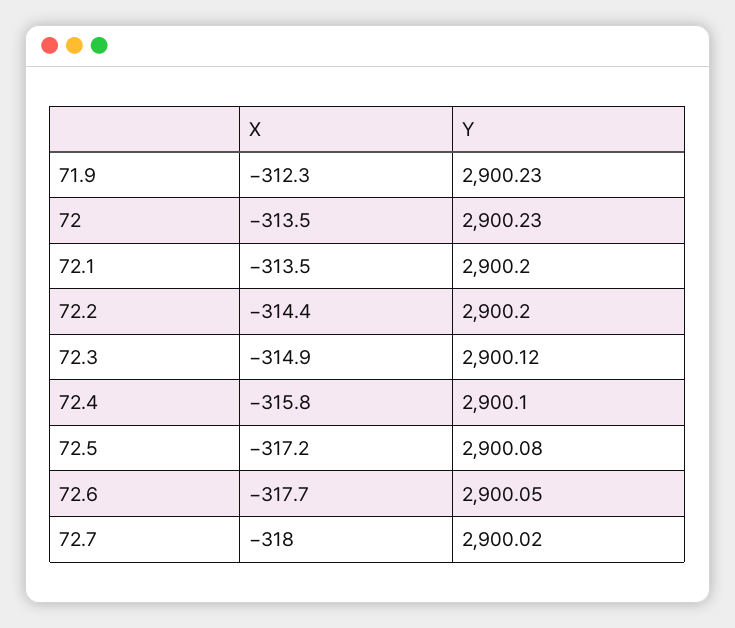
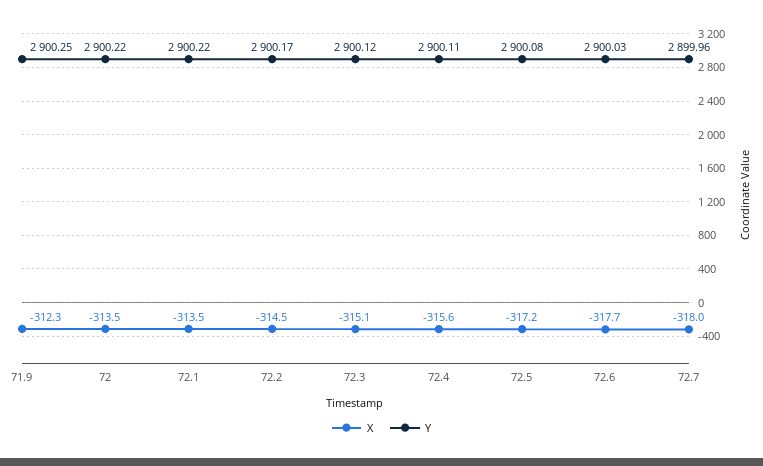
  {
    "X": {
      "71.9": -312.3,
      "72": -313.5,
      "72.1": -313.5,
-     "72.2": -314.4,
+     "72.2": -314.5,
-     "72.3": -314.9,
+     "72.3": -315.1,
-     "72.4": -315.8,
+     "72.4": -315.6,
      "72.5": -317.2,
      "72.6": -317.7,
      "72.7": -318
    },
    "Y": {
-     "71.9": 2900.23,
+     "71.9": 2900.25,
-     "72": 2900.23,
+     "72": 2900.22,
-     "72.1": 2900.2,
+     "72.1": 2900.22,
-     "72.2": 2900.2,
+     "72.2": 2900.17,
      "72.3": 2900.12,
-     "72.4": 2900.1,
+     "72.4": 2900.11,
      "72.5": 2900.08,
-     "72.6": 2900.05,
+     "72.6": 2900.03,
-     "72.7": 2900.02
+     "72.7": 2899.96
    }
  }

